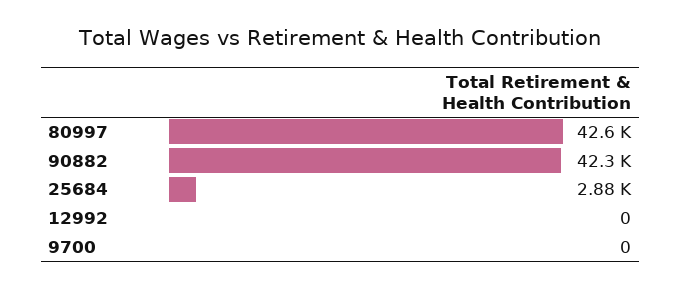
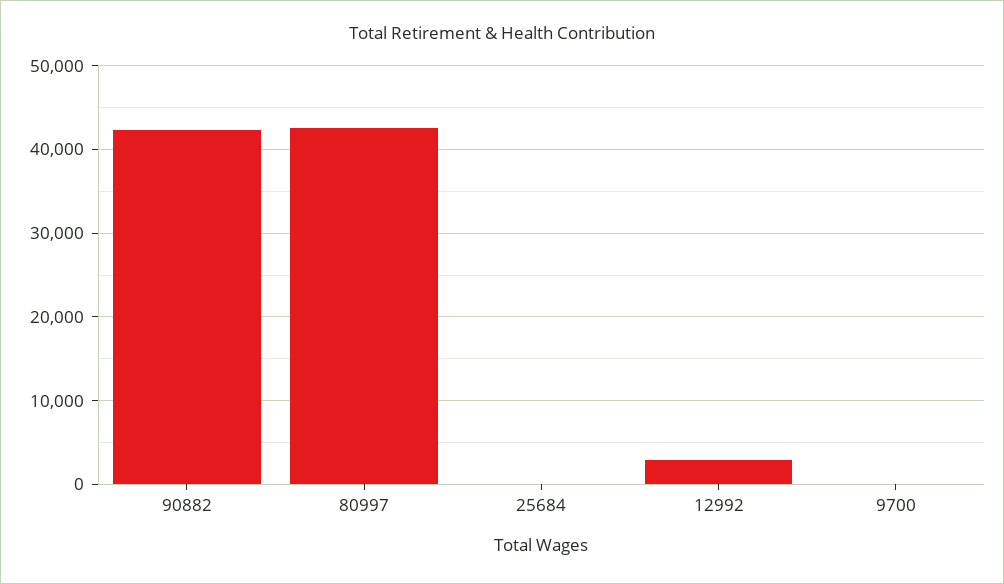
  {
    "80997": 42600,
    "90882": 42300,
-   "25684": 2880,
+   "25684": 0,
-   "12992": 0,
+   "12992": 3000,
    "9700": 0
  }

